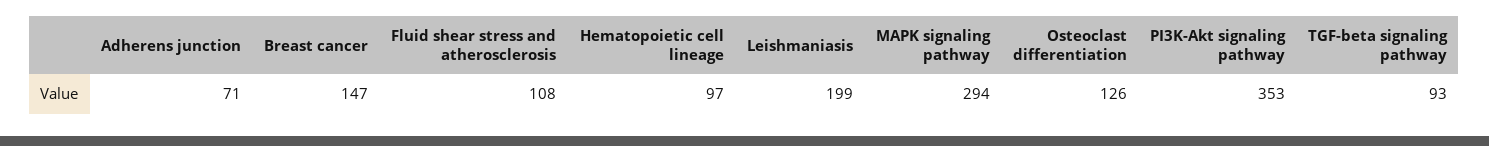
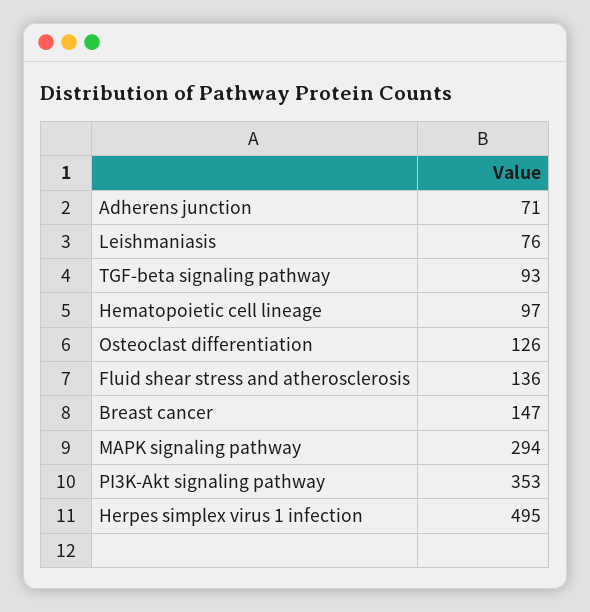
  {
    "Adherens junction": 71,
    "Breast cancer": 147,
-   "Fluid shear stress and atherosclerosis": 108,
+   "Fluid shear stress and atherosclerosis": 136,
    "Hematopoietic cell lineage": 97,
-   "Leishmaniasis": 199,
+   "Leishmaniasis": 76,
    "MAPK signaling pathway": 294,
    "Osteoclast differentiation": 126,
    "PI3K-Akt signaling pathway": 353,
-   "TGF-beta signaling pathway": 93
+   "TGF-beta signaling pathway": 93,
+   "Herpes simplex virus 1 infection": 495
  }

